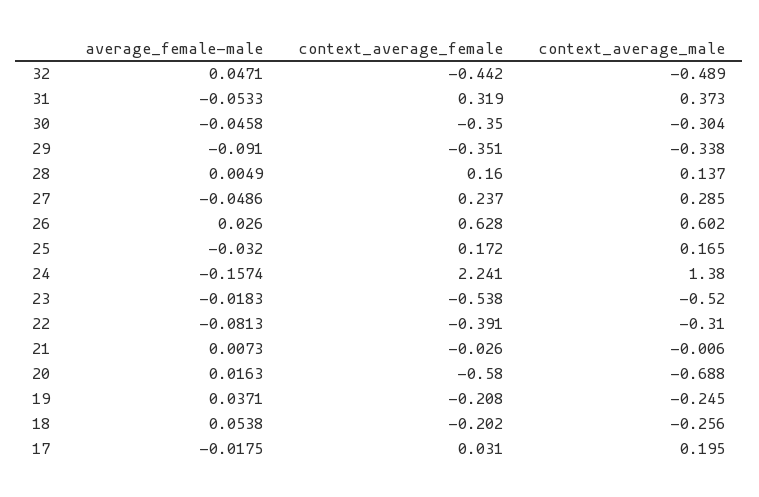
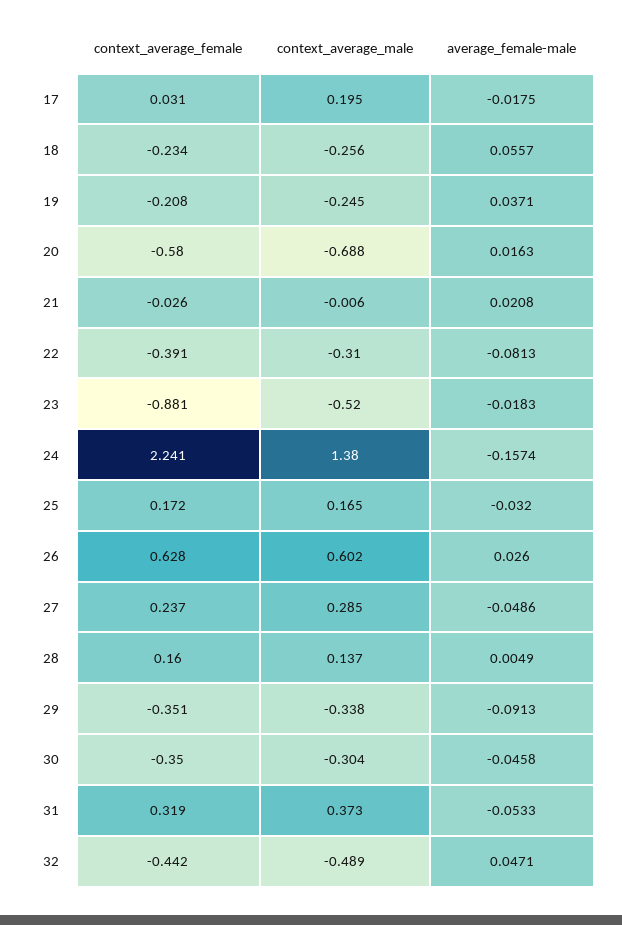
  {
    "average_female-male": {
      "32": 0.0471,
      "31": -0.0533,
      "30": -0.0458,
-     "29": -0.091,
+     "29": -0.0913,
      "28": 0.0049,
      "27": -0.0486,
      "26": 0.026,
      "25": -0.032,
      "24": -0.1574,
      "23": -0.0183,
      "22": -0.0813,
-     "21": 0.0073,
+     "21": 0.0208,
      "20": 0.0163,
      "19": 0.0371,
-     "18": 0.0538,
+     "18": 0.0557,
      "17": -0.0175
    },
    "context_average_female": {
      "32": -0.442,
      "31": 0.319,
      "30": -0.35,
      "29": -0.351,
      "28": 0.16,
      "27": 0.237,
      "26": 0.628,
      "25": 0.172,
      "24": 2.241,
-     "23": -0.538,
+     "23": -0.881,
      "22": -0.391,
      "21": -0.026,
      "20": -0.58,
      "19": -0.208,
-     "18": -0.202,
+     "18": -0.234,
      "17": 0.031
    },
    "context_average_male": {
      "32": -0.489,
      "31": 0.373,
      "30": -0.304,
      "29": -0.338,
      "28": 0.137,
      "27": 0.285,
      "26": 0.602,
      "25": 0.165,
      "24": 1.38,
      "23": -0.52,
      "22": -0.31,
      "21": -0.006,
      "20": -0.688,
      "19": -0.245,
      "18": -0.256,
      "17": 0.195
    }
  }

